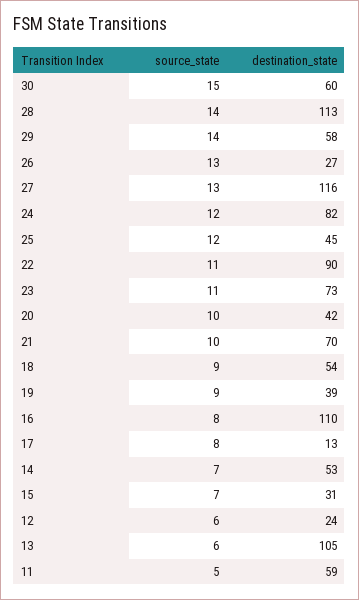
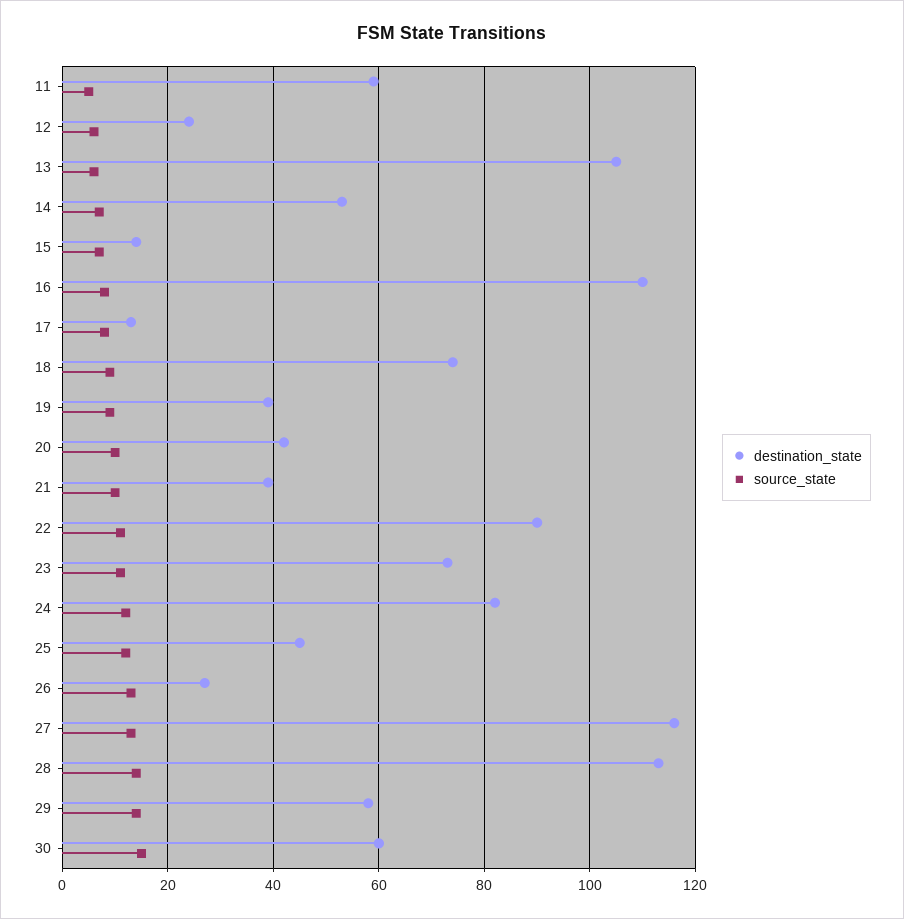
  {
    "source_state": {
      "30": 15,
      "28": 14,
      "29": 14,
      "26": 13,
      "27": 13,
      "24": 12,
      "25": 12,
      "22": 11,
      "23": 11,
      "20": 10,
      "21": 10,
      "18": 9,
      "19": 9,
      "16": 8,
      "17": 8,
      "14": 7,
      "15": 7,
      "12": 6,
      "13": 6,
      "11": 5
    },
    "destination_state": {
      "30": 60,
      "28": 113,
      "29": 58,
      "26": 27,
      "27": 116,
      "24": 82,
      "25": 45,
      "22": 90,
      "23": 73,
      "20": 42,
-     "21": 70,
+     "21": 40,
-     "18": 54,
+     "18": 75,
      "19": 39,
      "16": 110,
      "17": 13,
      "14": 53,
-     "15": 31,
+     "15": 15,
      "12": 24,
      "13": 105,
      "11": 59
    }
  }

